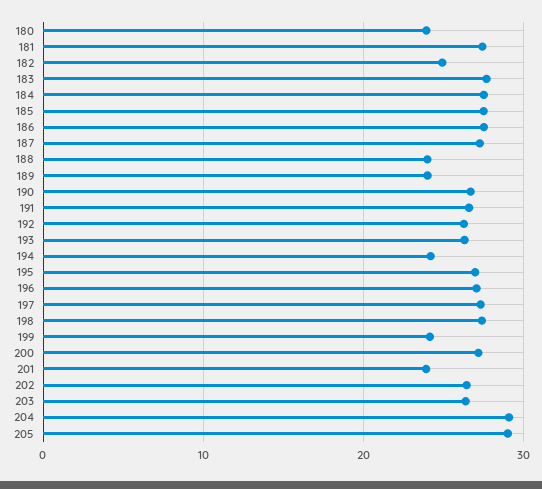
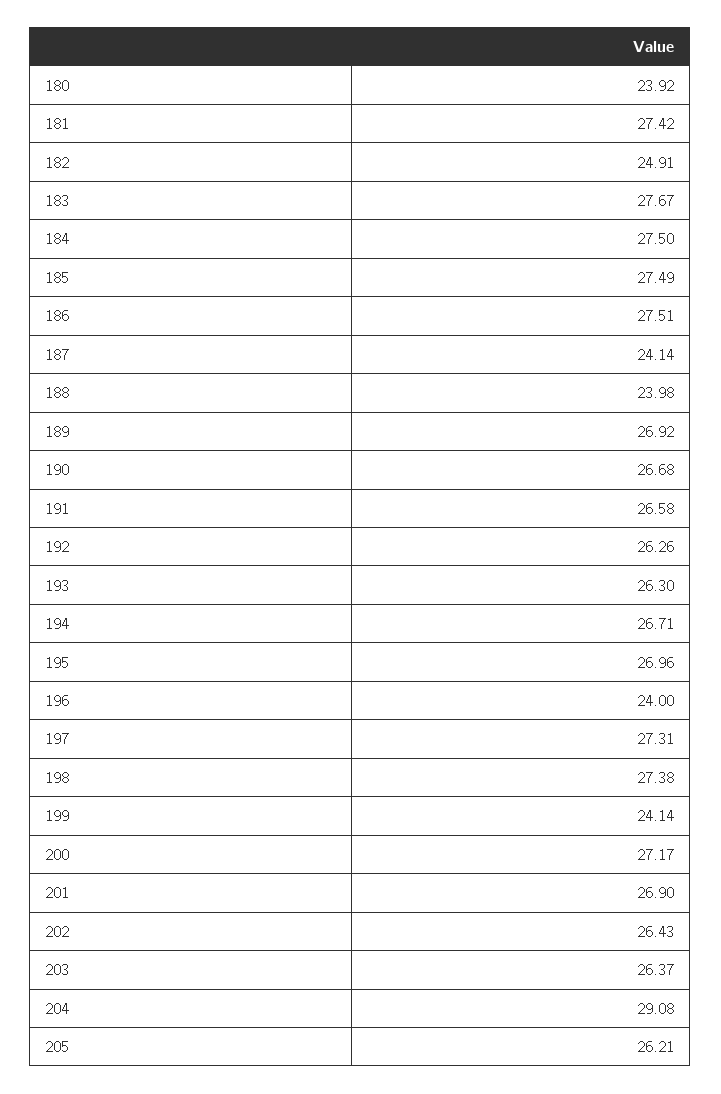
  {
    "180": 23.92,
    "181": 27.42,
    "182": 24.91,
    "183": 27.67,
    "184": 27.5,
    "185": 27.49,
    "186": 27.51,
-   "187": 27,
+   "187": 24.14,
    "188": 23.98,
-   "189": 24,
+   "189": 26.92,
    "190": 26.68,
    "191": 26.58,
    "192": 26.26,
    "193": 26.3,
-   "194": 24,
+   "194": 26.71,
    "195": 26.96,
-   "196": 27,
+   "196": 24,
    "197": 27.31,
    "198": 27.38,
    "199": 24.14,
    "200": 27.17,
-   "201": 24,
+   "201": 26.9,
    "202": 26.43,
    "203": 26.37,
    "204": 29.08,
-   "205": 29
+   "205": 26.21
  }

